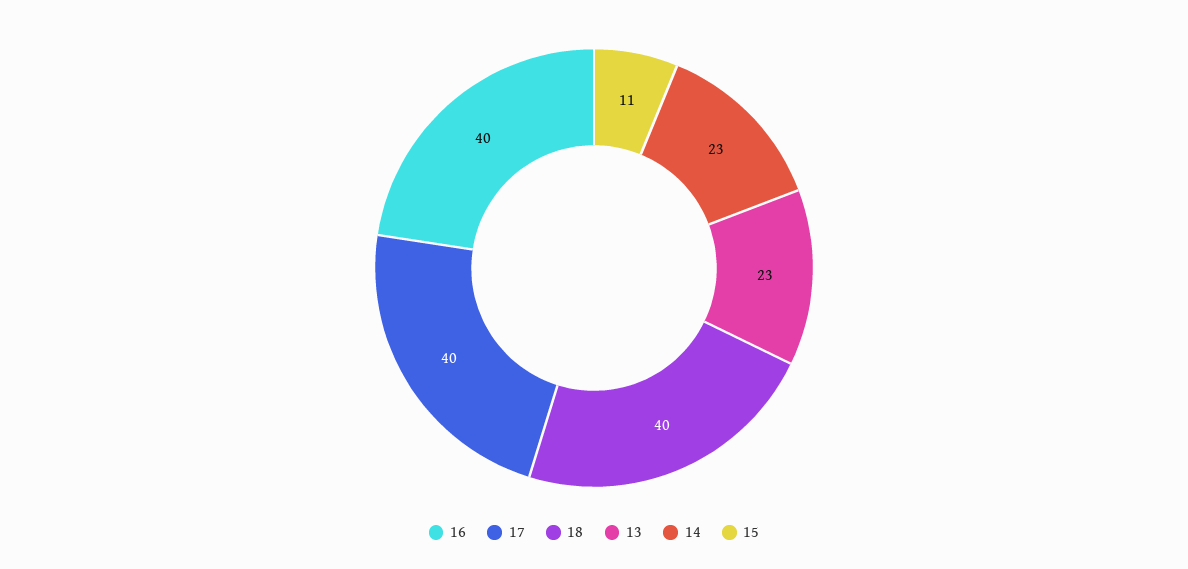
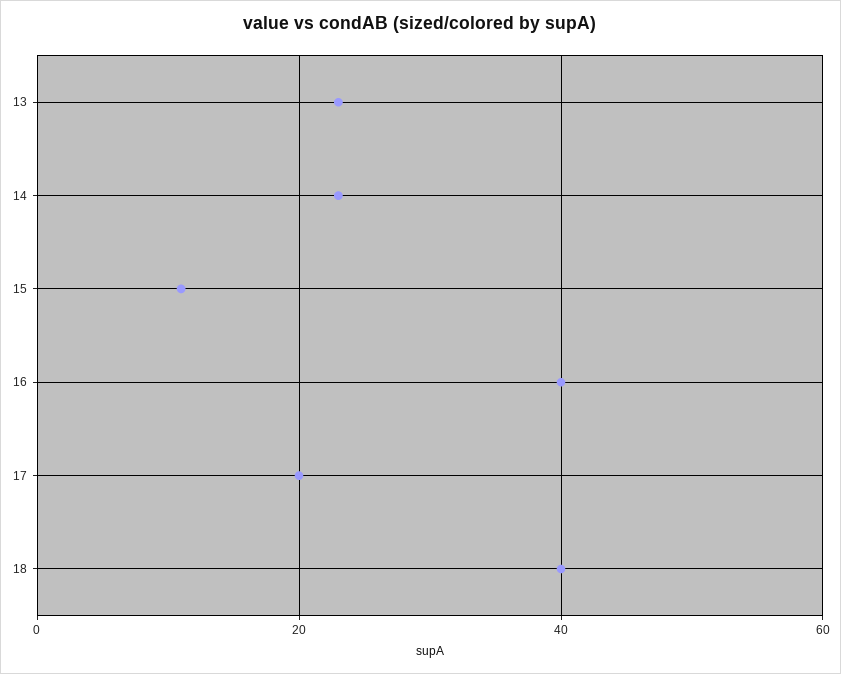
  {
    "16": 40,
-   "17": 40,
+   "17": 20,
    "18": 40,
    "13": 23,
    "14": 23,
    "15": 11
  }

